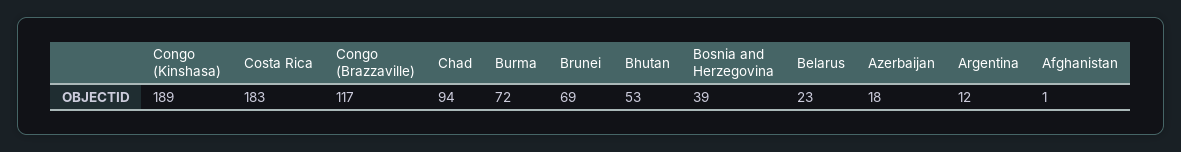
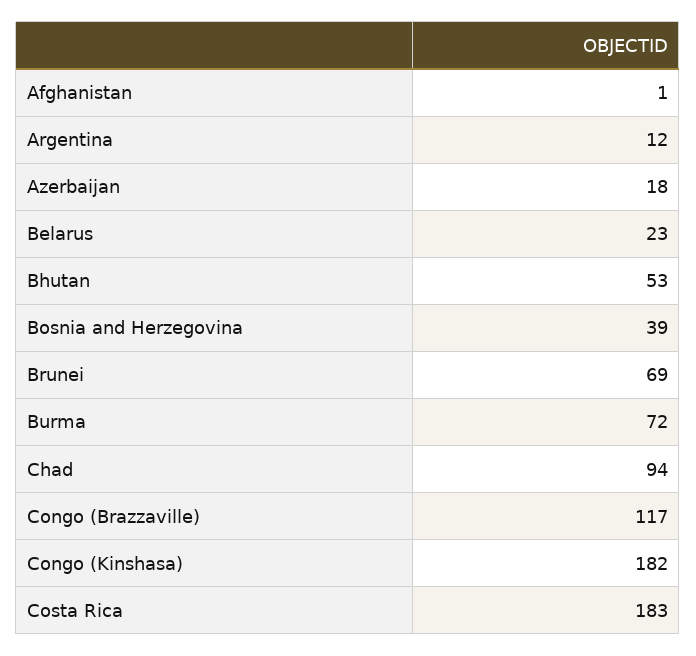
  {
-   "Congo (Kinshasa)": 189,
+   "Congo (Kinshasa)": 182,
    "Costa Rica": 183,
    "Congo (Brazzaville)": 117,
    "Chad": 94,
    "Burma": 72,
    "Brunei": 69,
    "Bhutan": 53,
    "Bosnia and Herzegovina": 39,
    "Belarus": 23,
    "Azerbaijan": 18,
    "Argentina": 12,
    "Afghanistan": 1
  }

